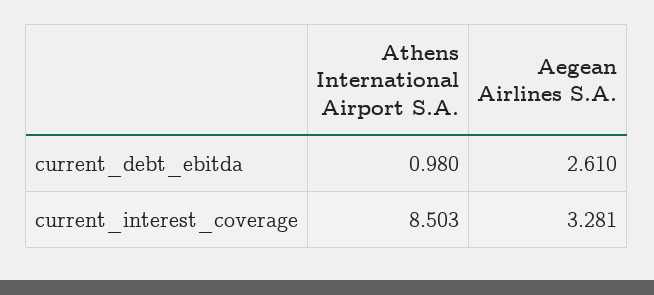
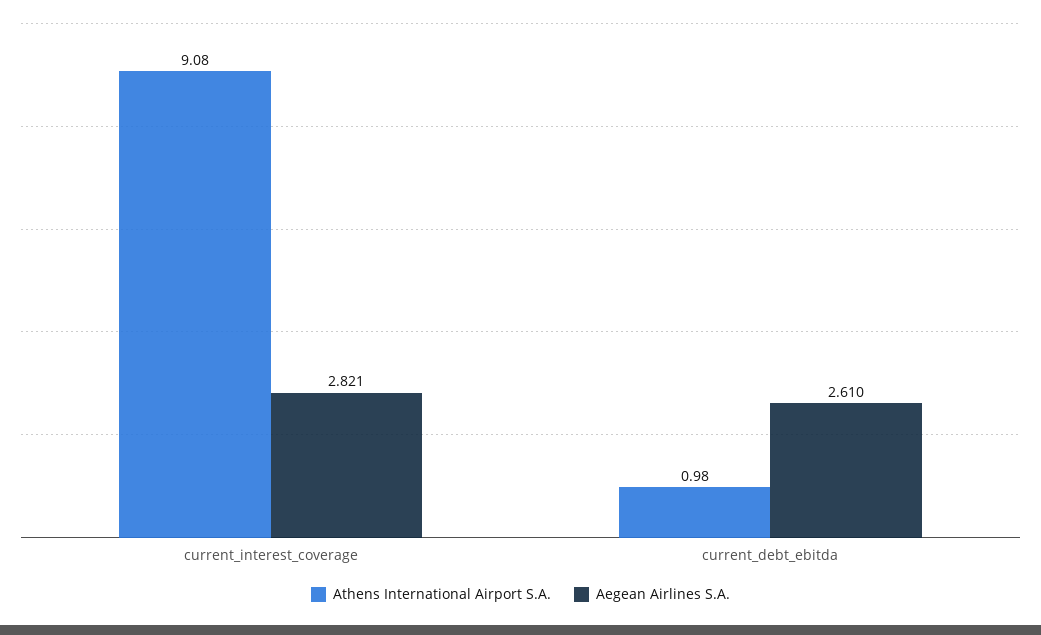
  {
    "Athens International Airport S.A.": {
      "current_debt_ebitda": 0.98,
-     "current_interest_coverage": 8.503
+     "current_interest_coverage": 9.08
    },
    "Aegean Airlines S.A.": {
      "current_debt_ebitda": 2.61,
-     "current_interest_coverage": 3.281
+     "current_interest_coverage": 2.821
    }
  }

